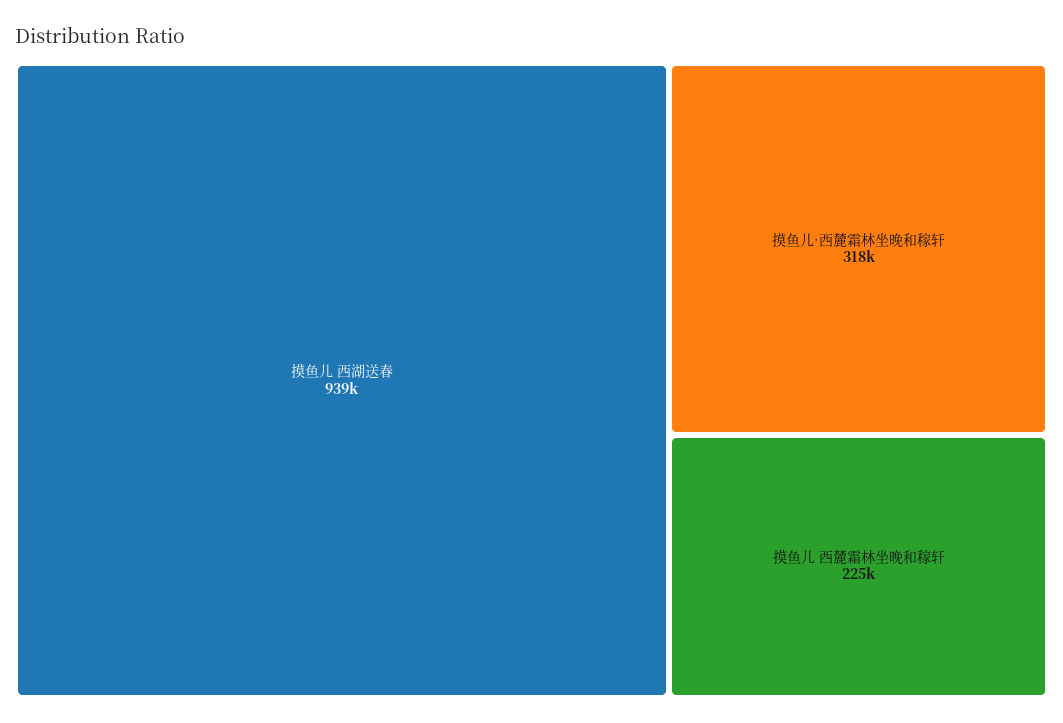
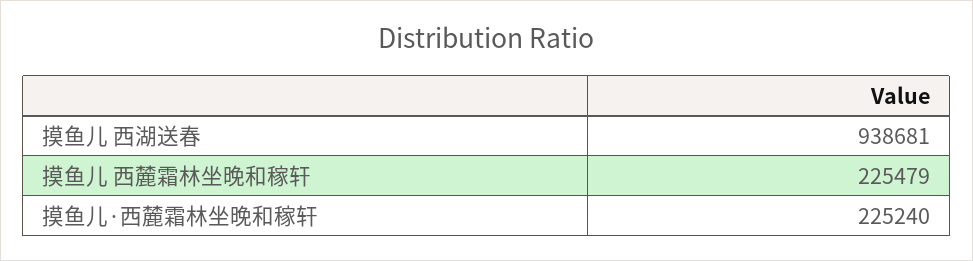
  {
    "摸鱼儿 西湖送春": 938681,
-   "摸鱼儿·西麓霜林坐晚和稼轩": 318000,
+   "摸鱼儿·西麓霜林坐晚和稼轩": 225240,
    "摸鱼儿 西麓霜林坐晚和稼轩": 225479
  }

